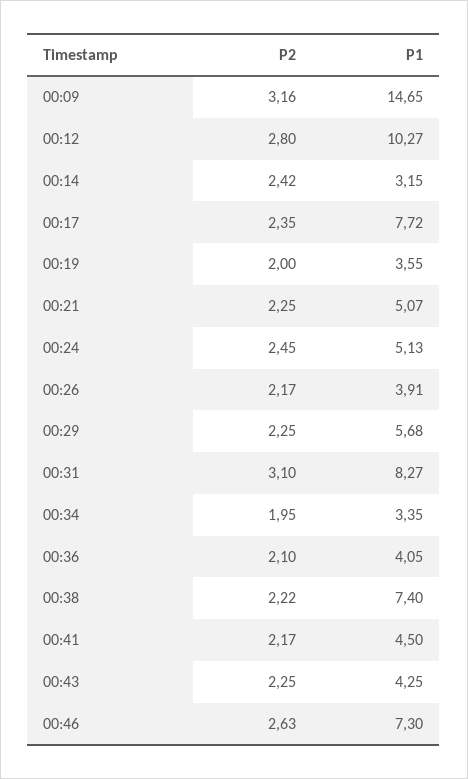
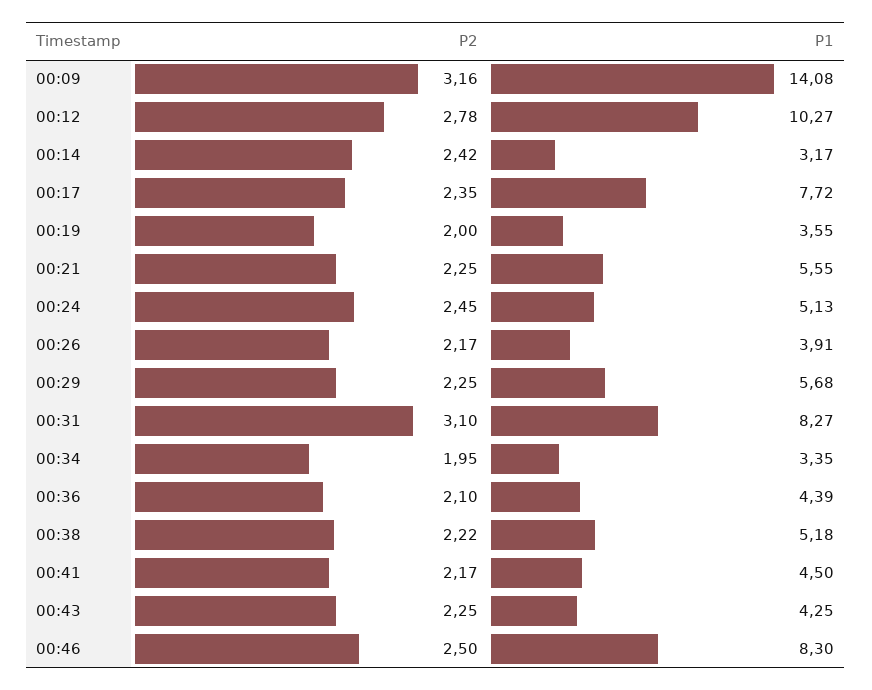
  {
    "P2": {
      "00:09": 3.16,
-     "00:12": 2.8,
+     "00:12": 2.78,
      "00:14": 2.42,
      "00:17": 2.35,
      "00:19": 2,
      "00:21": 2.25,
      "00:24": 2.45,
      "00:26": 2.17,
      "00:29": 2.25,
      "00:31": 3.1,
      "00:34": 1.95,
      "00:36": 2.1,
      "00:38": 2.22,
      "00:41": 2.17,
      "00:43": 2.25,
-     "00:46": 2.63
+     "00:46": 2.5
    },
    "P1": {
-     "00:09": 14.65,
+     "00:09": 14.08,
      "00:12": 10.27,
-     "00:14": 3.15,
+     "00:14": 3.17,
      "00:17": 7.72,
      "00:19": 3.55,
-     "00:21": 5.07,
+     "00:21": 5.55,
      "00:24": 5.13,
      "00:26": 3.91,
      "00:29": 5.68,
      "00:31": 8.27,
      "00:34": 3.35,
-     "00:36": 4.05,
+     "00:36": 4.39,
-     "00:38": 7.4,
+     "00:38": 5.18,
      "00:41": 4.5,
      "00:43": 4.25,
-     "00:46": 7.3
+     "00:46": 8.3
    }
  }

